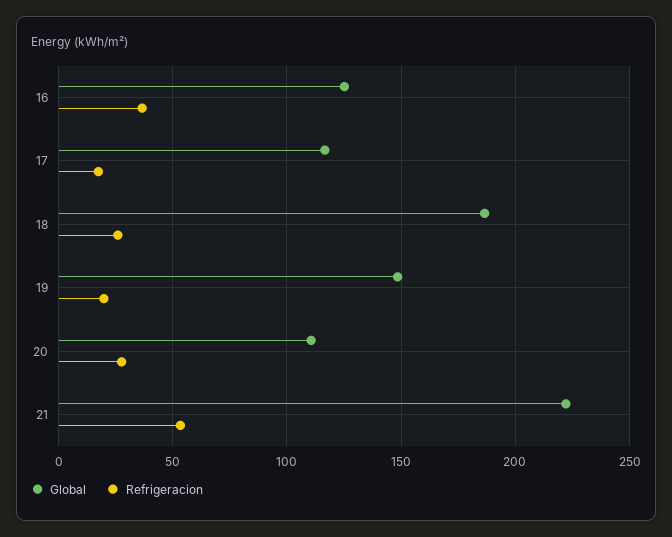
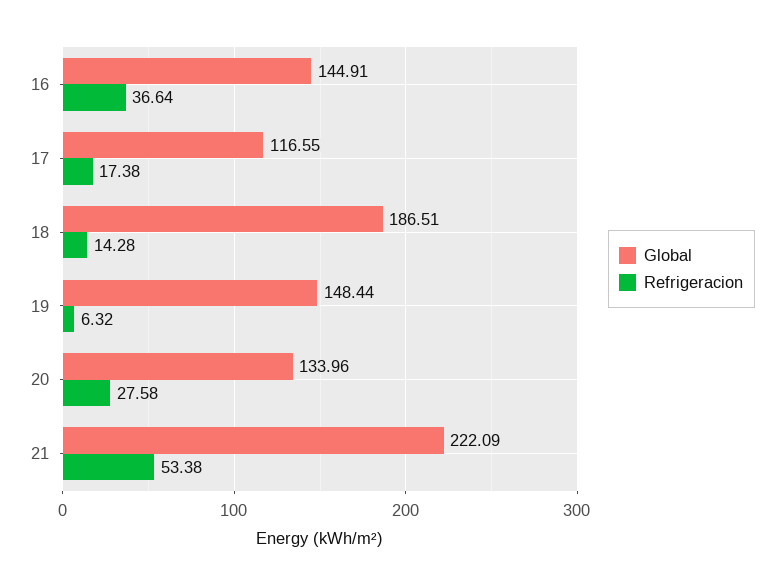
  {
    "Global": {
-     "16": 125,
+     "16": 144.91,
      "17": 116.55,
      "18": 186.51,
      "19": 148.44,
-     "20": 110,
+     "20": 133.96,
      "21": 222.09
    },
    "Refrigeracion": {
      "16": 36.64,
      "17": 17.38,
-     "18": 25,
+     "18": 14.28,
-     "19": 20,
+     "19": 6.32,
      "20": 27.58,
      "21": 53.38
    }
  }

